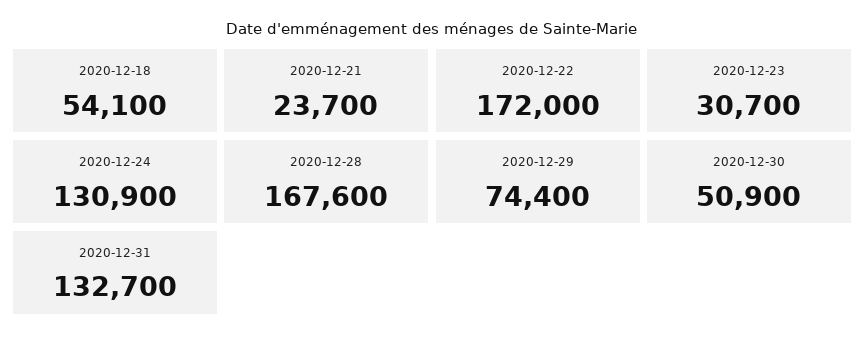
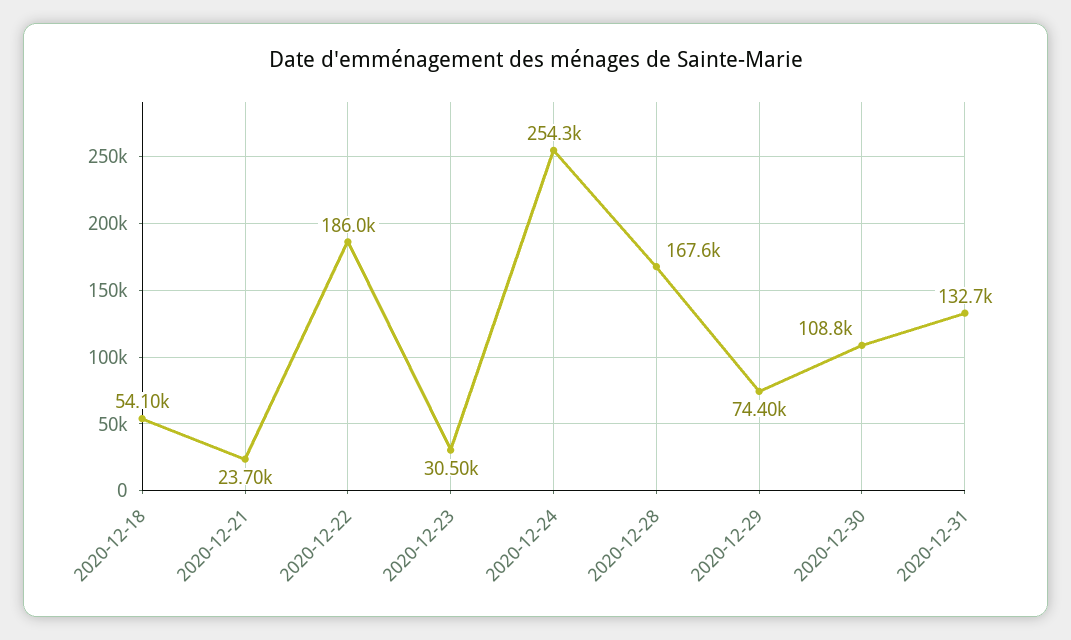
  {
    "2020-12-18": 54100,
    "2020-12-21": 23700,
-   "2020-12-22": 172000,
+   "2020-12-22": 186000,
-   "2020-12-23": 30700,
+   "2020-12-23": 30500,
-   "2020-12-24": 130900,
+   "2020-12-24": 254300,
    "2020-12-28": 167600,
    "2020-12-29": 74400,
-   "2020-12-30": 50900,
+   "2020-12-30": 108800,
    "2020-12-31": 132700
  }

